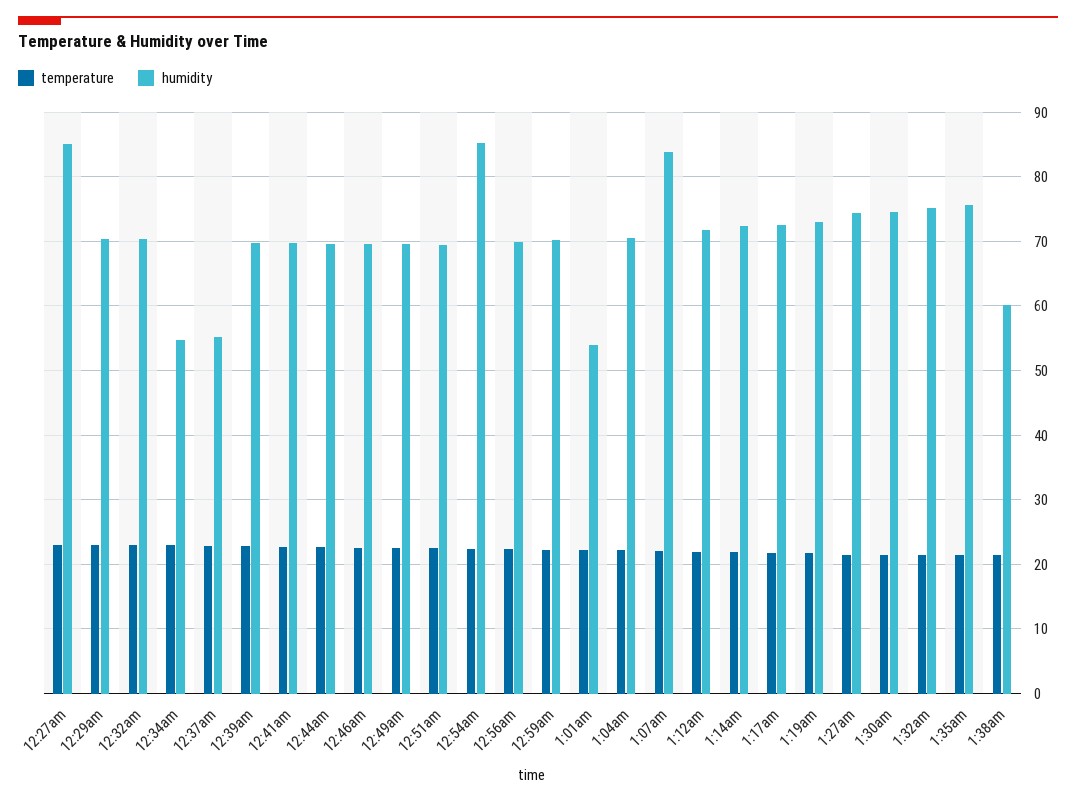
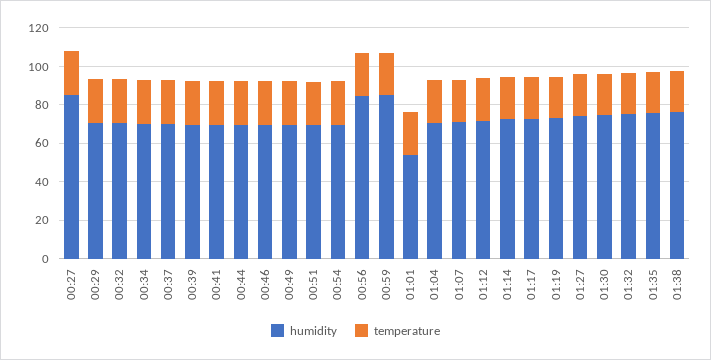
  {
    "temperature": {
      "12:27am": 23,
      "12:29am": 23,
      "12:32am": 23,
      "12:34am": 23,
      "12:37am": 23,
      "12:39am": 23,
      "12:41am": 23,
      "12:44am": 23,
      "12:46am": 23,
      "12:49am": 23,
      "12:51am": 22,
      "12:54am": 22,
      "12:56am": 22,
      "12:59am": 22,
      "1:01am": 22,
      "1:04am": 22,
      "1:07am": 22,
      "1:12am": 22,
      "1:14am": 22,
      "1:17am": 22,
      "1:19am": 22,
      "1:27am": 21,
      "1:30am": 21,
      "1:32am": 21,
      "1:35am": 21,
      "1:38am": 22
    },
    "humidity": {
      "12:27am": 85,
      "12:29am": 70,
      "12:32am": 70,
-     "12:34am": 55,
+     "12:34am": 70,
-     "12:37am": 55,
+     "12:37am": 70,
      "12:39am": 70,
      "12:41am": 70,
      "12:44am": 70,
      "12:46am": 70,
      "12:49am": 70,
      "12:51am": 70,
-     "12:54am": 85,
+     "12:54am": 70,
-     "12:56am": 70,
+     "12:56am": 85,
-     "12:59am": 70,
+     "12:59am": 85,
      "1:01am": 54,
      "1:04am": 71,
-     "1:07am": 84,
+     "1:07am": 70,
      "1:12am": 72,
      "1:14am": 72,
      "1:17am": 73,
      "1:19am": 73,
      "1:27am": 74,
      "1:30am": 74,
      "1:32am": 75,
      "1:35am": 76,
-     "1:38am": 60
+     "1:38am": 75
    }
  }

